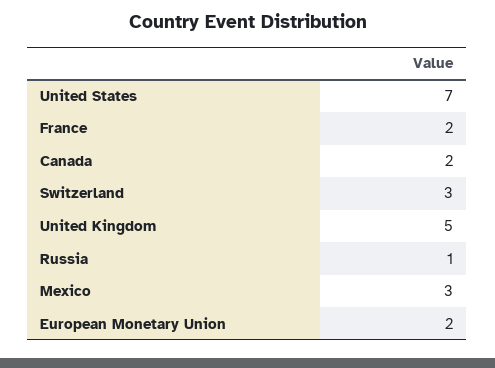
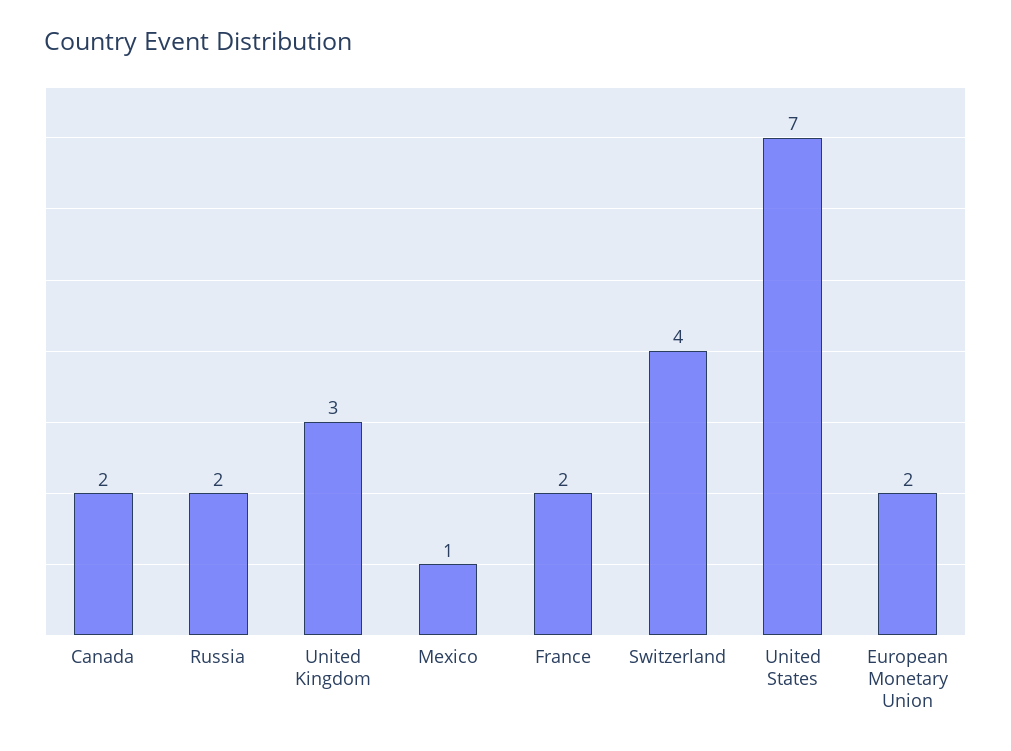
  {
    "United States": 7,
    "France": 2,
    "Canada": 2,
-   "Switzerland": 3,
+   "Switzerland": 4,
-   "United Kingdom": 5,
+   "United Kingdom": 3,
-   "Russia": 1,
+   "Russia": 2,
-   "Mexico": 3,
+   "Mexico": 1,
    "European Monetary Union": 2
  }

